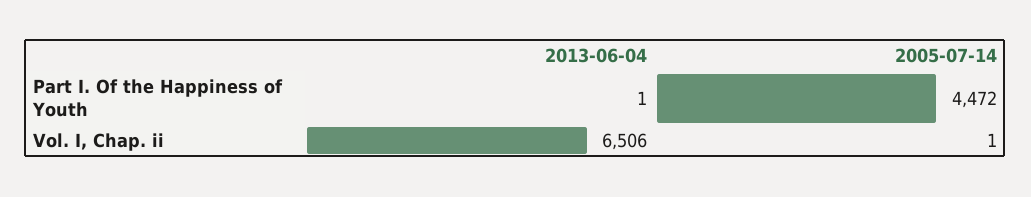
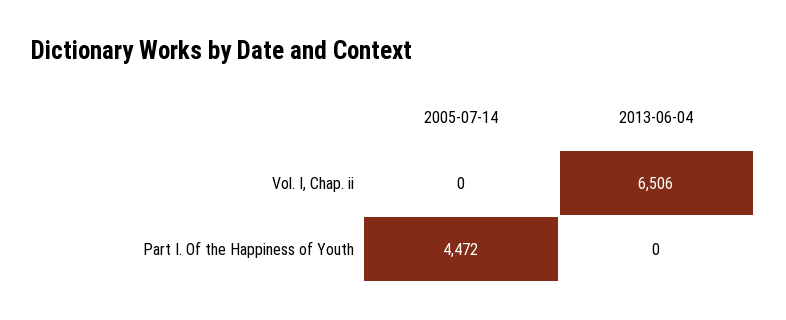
  {
    "2013-06-04": {
-     "Part I. Of the Happiness of Youth": 1,
+     "Part I. Of the Happiness of Youth": 0,
      "Vol. I, Chap. ii": 6506
    },
    "2005-07-14": {
      "Part I. Of the Happiness of Youth": 4472,
-     "Vol. I, Chap. ii": 1
+     "Vol. I, Chap. ii": 0
    }
  }

